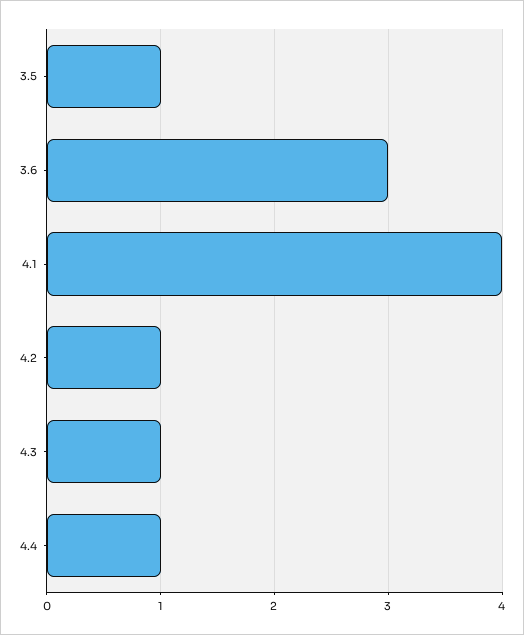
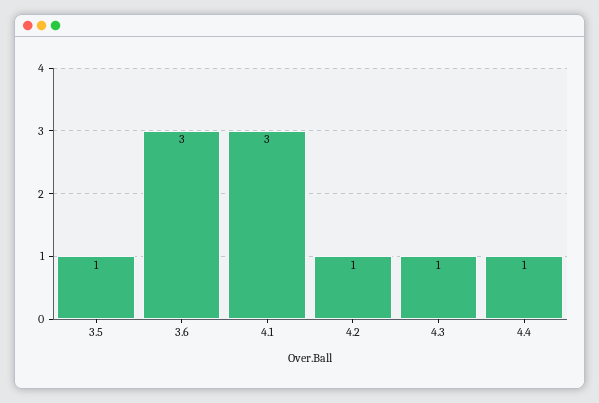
  {
    "3.5": 1,
    "3.6": 3,
-   "4.1": 4,
+   "4.1": 3,
    "4.2": 1,
    "4.3": 1,
    "4.4": 1
  }

